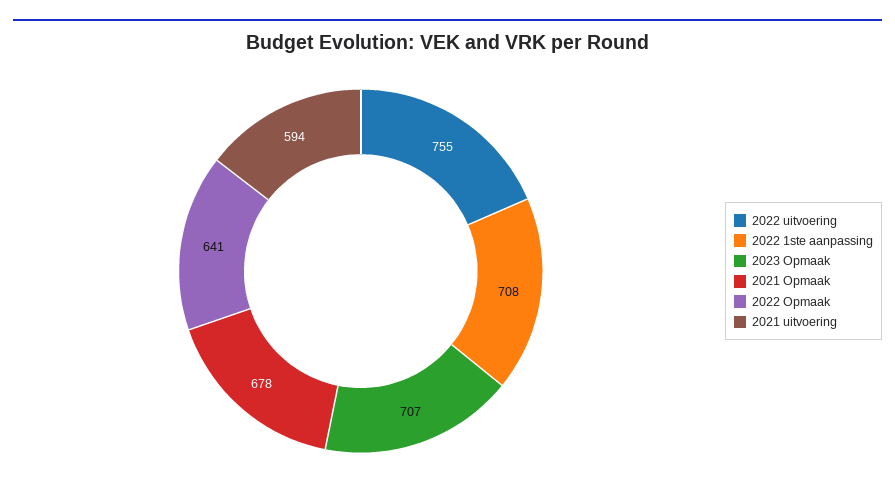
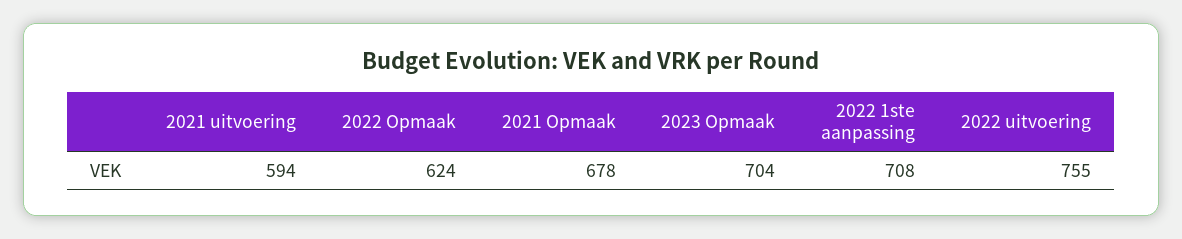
  {
    "2022 uitvoering": 755,
    "2022 1ste aanpassing": 708,
-   "2023 Opmaak": 707,
+   "2023 Opmaak": 704,
    "2021 Opmaak": 678,
-   "2022 Opmaak": 641,
+   "2022 Opmaak": 624,
    "2021 uitvoering": 594
  }

